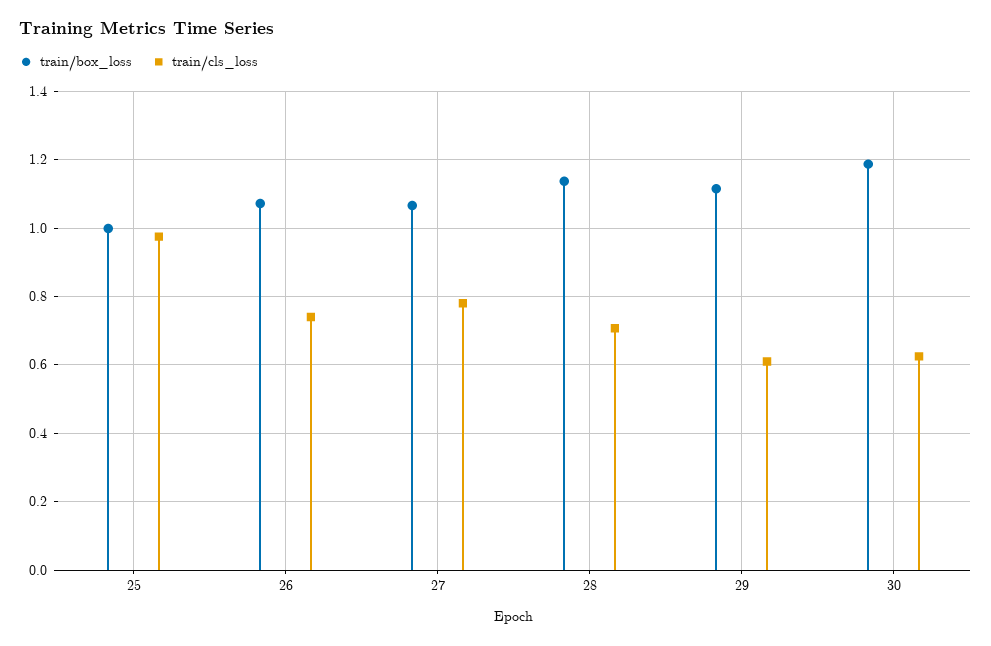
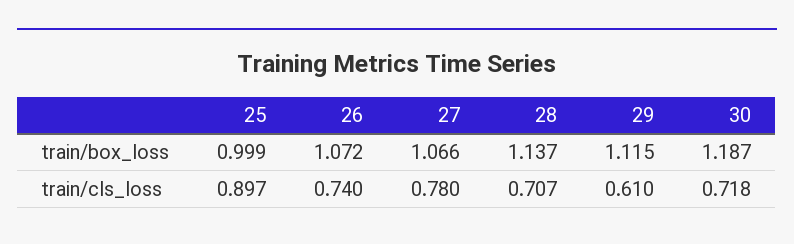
  {
    "train/box_loss": {
      "25": 0.999,
      "26": 1.072,
      "27": 1.066,
      "28": 1.137,
      "29": 1.115,
      "30": 1.187
    },
    "train/cls_loss": {
-     "25": 0.98,
+     "25": 0.897,
      "26": 0.74,
      "27": 0.78,
      "28": 0.707,
      "29": 0.61,
-     "30": 0.62
+     "30": 0.718
    }
  }

